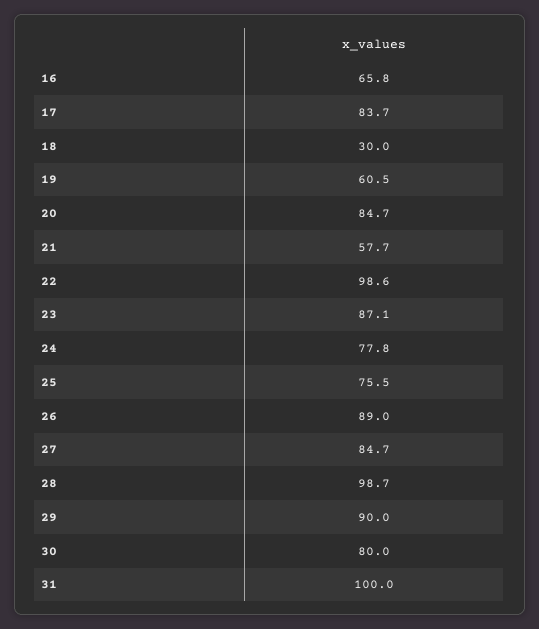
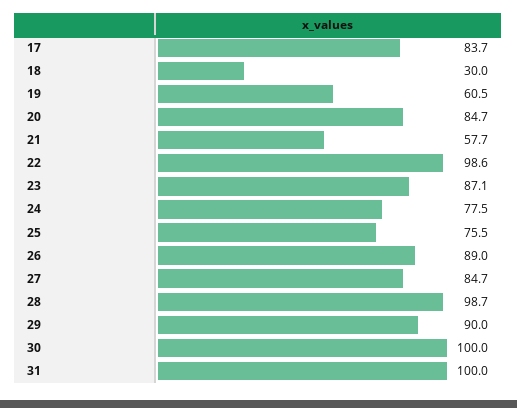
  {
-   "16": 65.8,
    "17": 83.7,
    "18": 30,
    "19": 60.5,
    "20": 84.7,
    "21": 57.7,
    "22": 98.6,
    "23": 87.1,
-   "24": 77.8,
+   "24": 77.5,
    "25": 75.5,
    "26": 89,
    "27": 84.7,
    "28": 98.7,
    "29": 90,
-   "30": 80,
+   "30": 100,
    "31": 100
  }

